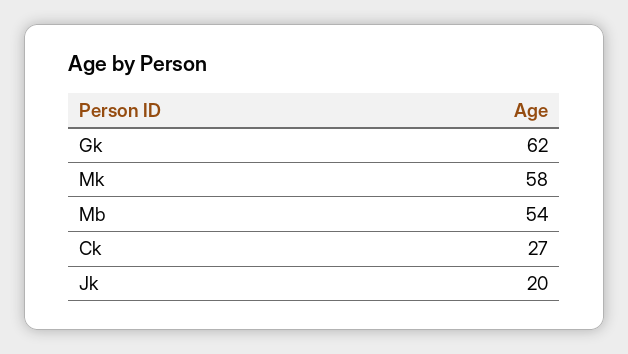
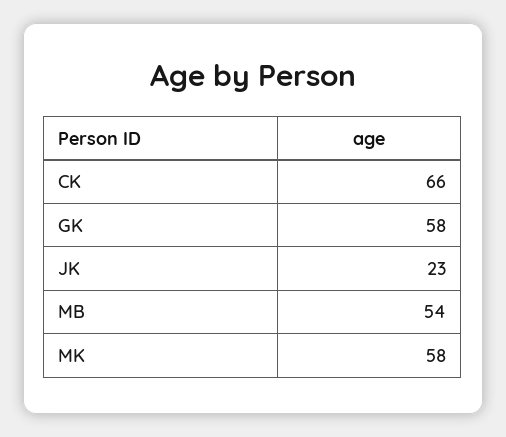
  {
-   "Gk": 62,
+   "Gk": 58,
    "Mk": 58,
    "Mb": 54,
-   "Ck": 27,
+   "Ck": 66,
-   "Jk": 20
+   "Jk": 23
  }

